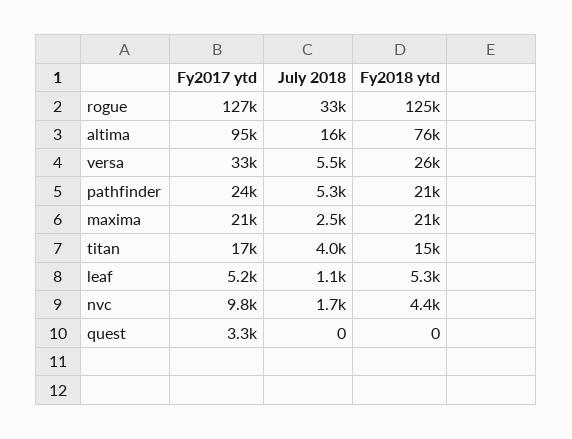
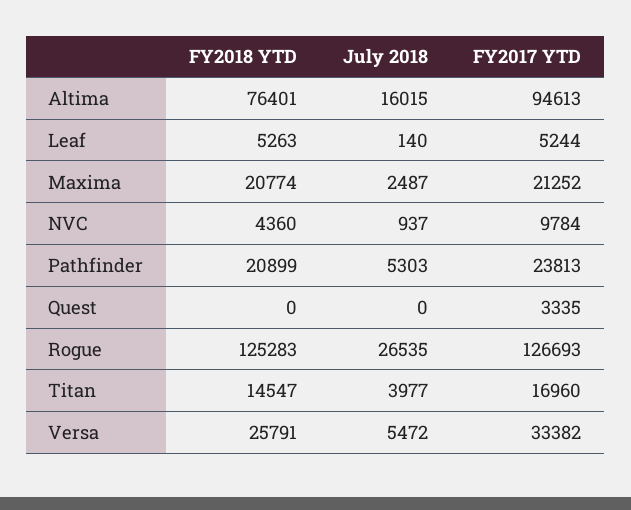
  {
    "Fy2017 ytd": {
      "rogue": 126693,
      "altima": 94613,
      "versa": 33382,
      "pathfinder": 23813,
      "maxima": 21252,
      "titan": 16960,
      "leaf": 5244,
      "nvc": 9784,
      "quest": 3335
    },
    "July 2018": {
-     "rogue": 33000,
+     "rogue": 26535,
      "altima": 16015,
      "versa": 5472,
      "pathfinder": 5303,
      "maxima": 2487,
      "titan": 3977,
-     "leaf": 1100,
+     "leaf": 140,
-     "nvc": 1700,
+     "nvc": 937,
      "quest": 0
    },
    "Fy2018 ytd": {
      "rogue": 125283,
      "altima": 76401,
      "versa": 25791,
      "pathfinder": 20899,
      "maxima": 20774,
      "titan": 14547,
      "leaf": 5263,
      "nvc": 4360,
      "quest": 0
    }
  }

